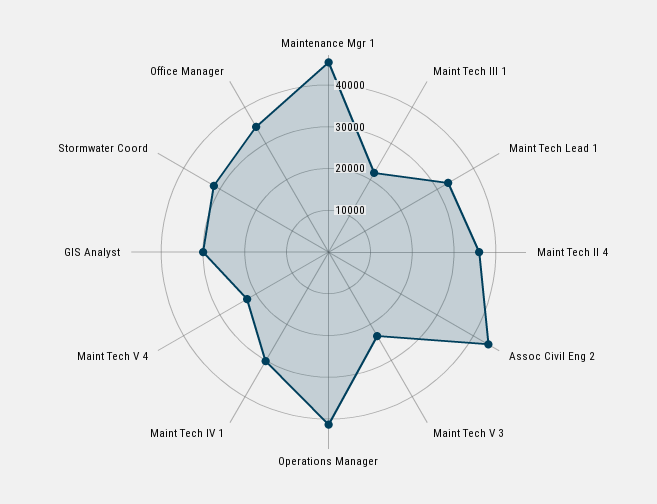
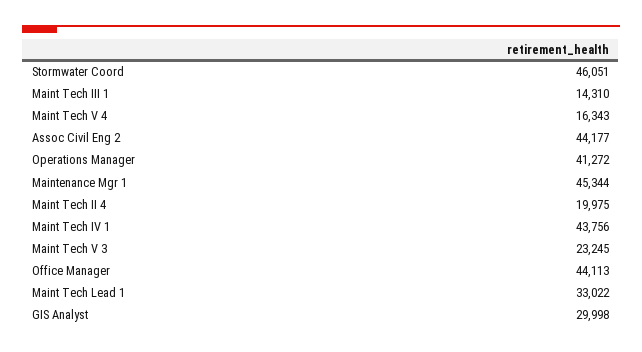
  {
    "Maintenance Mgr 1": 45344,
-   "Maint Tech III 1": 22000,
+   "Maint Tech III 1": 14310,
    "Maint Tech Lead 1": 33022,
-   "Maint Tech II 4": 36000,
+   "Maint Tech II 4": 19975,
    "Assoc Civil Eng 2": 44177,
    "Maint Tech V 3": 23245,
    "Operations Manager": 41272,
-   "Maint Tech IV 1": 30000,
+   "Maint Tech IV 1": 43756,
-   "Maint Tech V 4": 22000,
+   "Maint Tech V 4": 16343,
    "GIS Analyst": 29998,
-   "Stormwater Coord": 32000,
+   "Stormwater Coord": 46051,
-   "Office Manager": 34000
+   "Office Manager": 44113
  }

